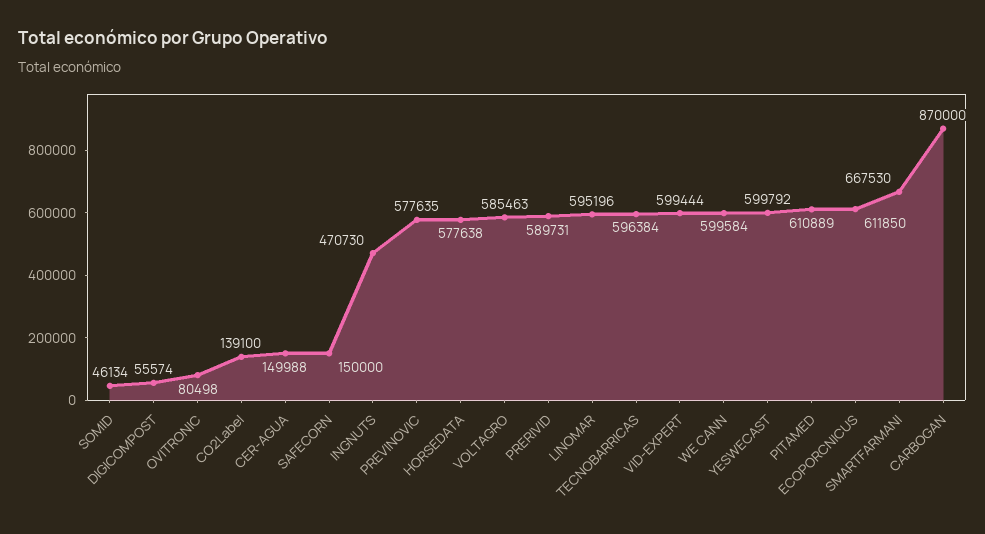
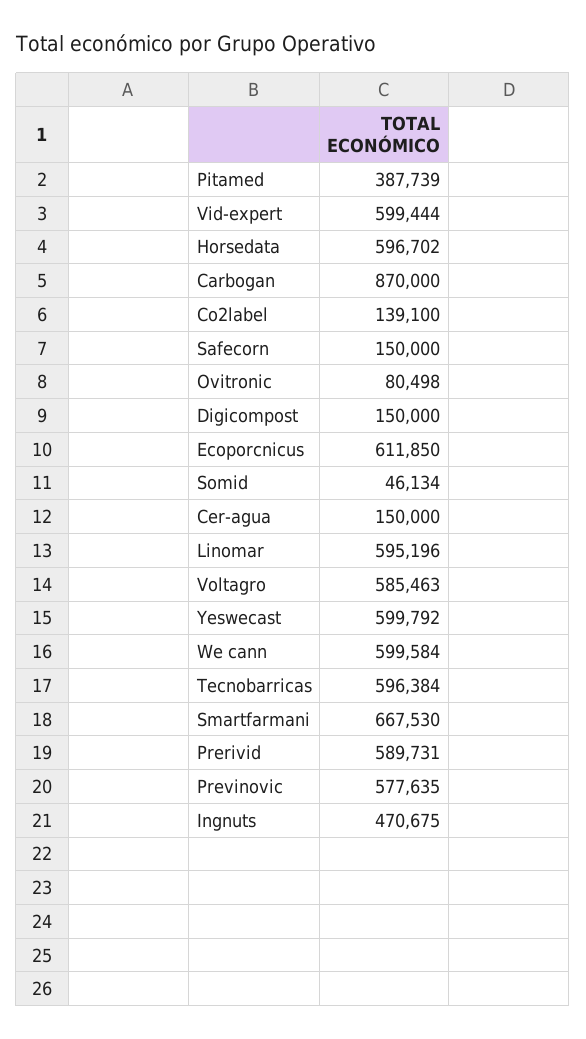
  {
    "SOMID": 46134,
-   "DIGICOMPOST": 55574,
+   "DIGICOMPOST": 150000,
    "OVITRONIC": 80498,
    "CO2Label": 139100,
-   "CER-AGUA": 149988,
+   "CER-AGUA": 150000,
    "SAFECORN": 150000,
-   "INGNUTS": 470730,
+   "INGNUTS": 470675,
    "PREVINOVIC": 577635,
-   "HORSEDATA": 577638,
+   "HORSEDATA": 596702,
    "VOLTAGRO": 585463,
    "PRERIVID": 589731,
    "LINOMAR": 595196,
    "TECNOBARRICAS": 596384,
    "VID-EXPERT": 599444,
    "WE CANN": 599584,
    "YESWECAST": 599792,
-   "PITAMED": 610889,
+   "PITAMED": 387739,
    "ECOPORCNICUS": 611850,
    "SMARTFARMANI": 667530,
    "CARBOGAN": 870000
  }

